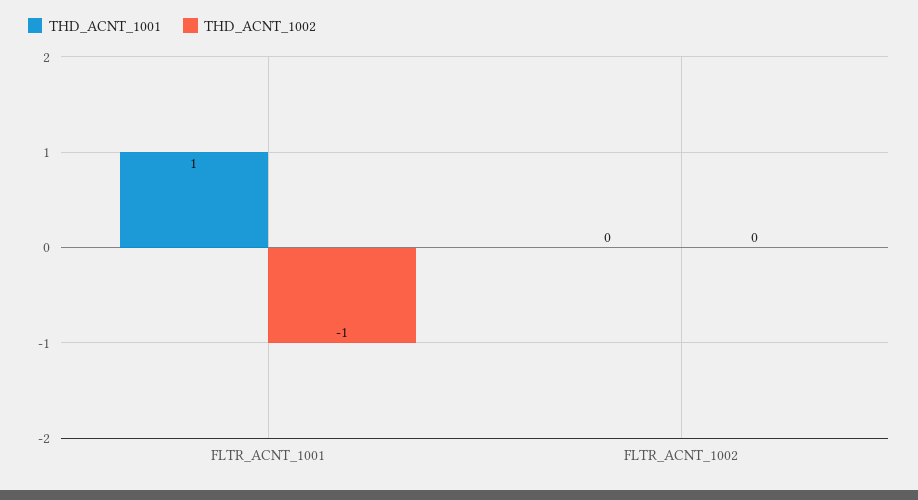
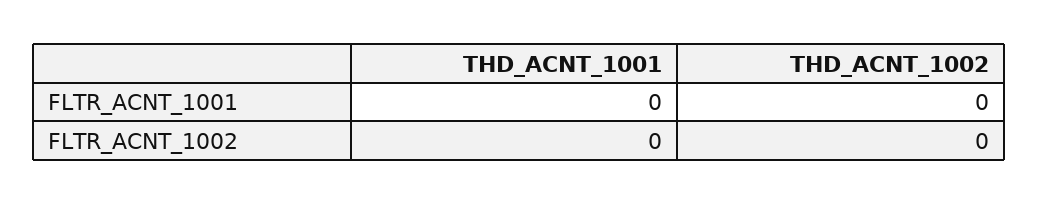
  {
    "THD_ACNT_1001": {
-     "FLTR_ACNT_1001": 1,
+     "FLTR_ACNT_1001": 0,
      "FLTR_ACNT_1002": 0
    },
    "THD_ACNT_1002": {
-     "FLTR_ACNT_1001": -1,
+     "FLTR_ACNT_1001": 0,
      "FLTR_ACNT_1002": 0
    }
  }

